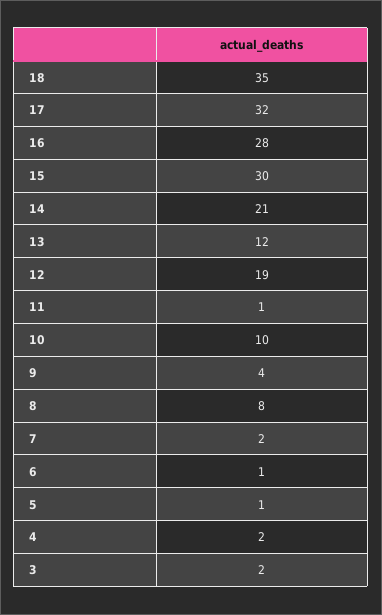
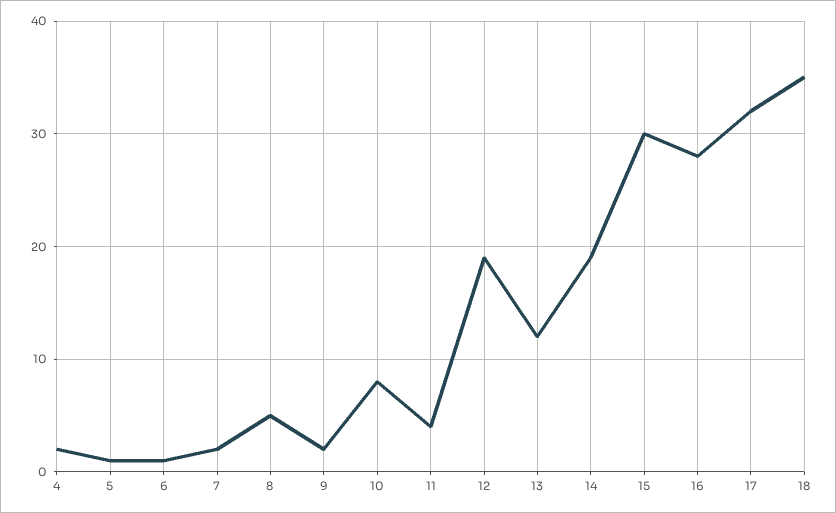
  {
    "18": 35,
    "17": 32,
    "16": 28,
    "15": 30,
-   "14": 21,
+   "14": 19,
    "13": 12,
    "12": 19,
-   "11": 1,
+   "11": 4,
-   "10": 10,
+   "10": 8,
-   "9": 4,
+   "9": 2,
-   "8": 8,
+   "8": 5,
    "7": 2,
    "6": 1,
    "5": 1,
-   "4": 2,
+   "4": 2
-   "3": 2
  }

